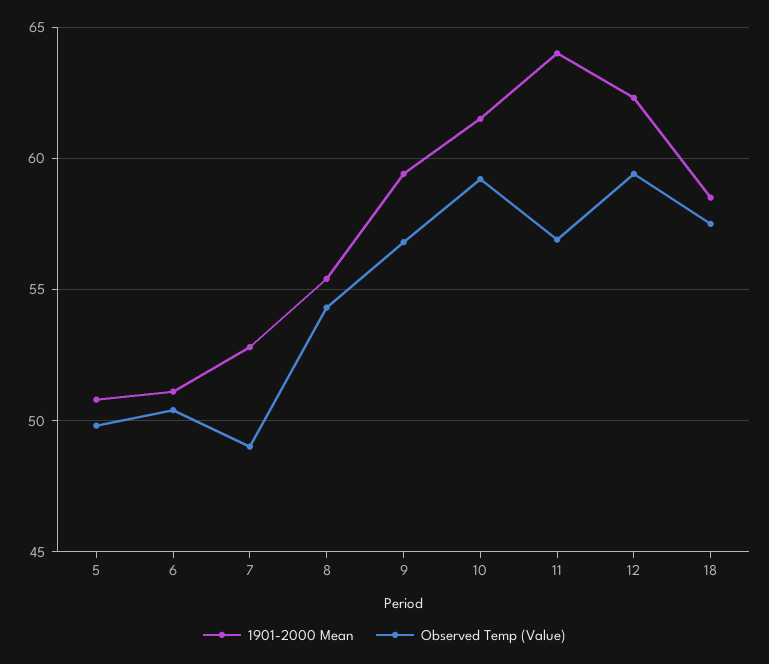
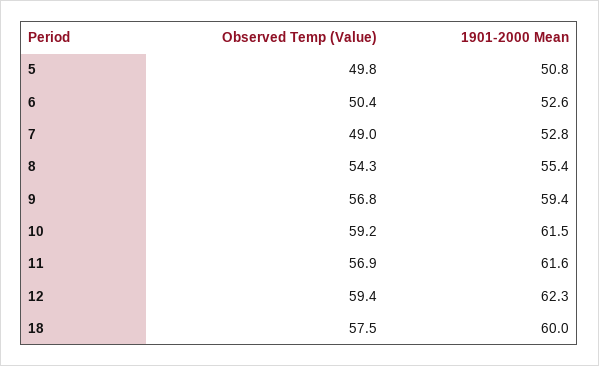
  {
    "1901-2000 Mean": {
      "5": 50.8,
-     "6": 51,
+     "6": 52.6,
      "7": 52.8,
      "8": 55.4,
      "9": 59.4,
      "10": 61.5,
-     "11": 64,
+     "11": 61.6,
      "12": 62.3,
-     "18": 58.5
+     "18": 60
    },
    "Observed Temp (Value)": {
      "5": 49.8,
      "6": 50.4,
      "7": 49,
      "8": 54.3,
      "9": 56.8,
      "10": 59.2,
      "11": 56.9,
      "12": 59.4,
      "18": 57.5
    }
  }

